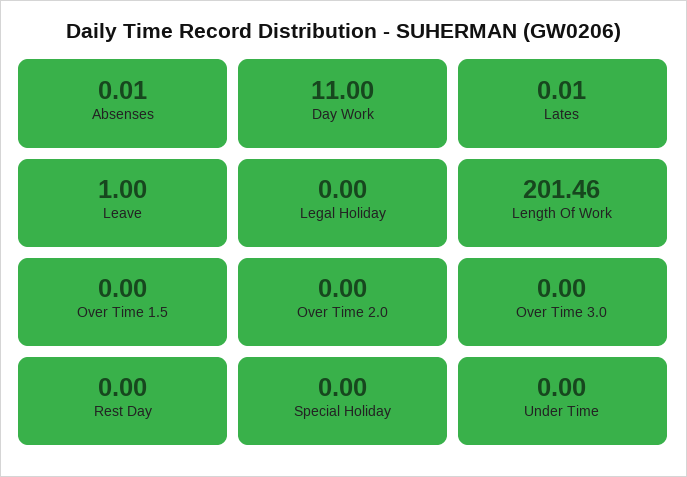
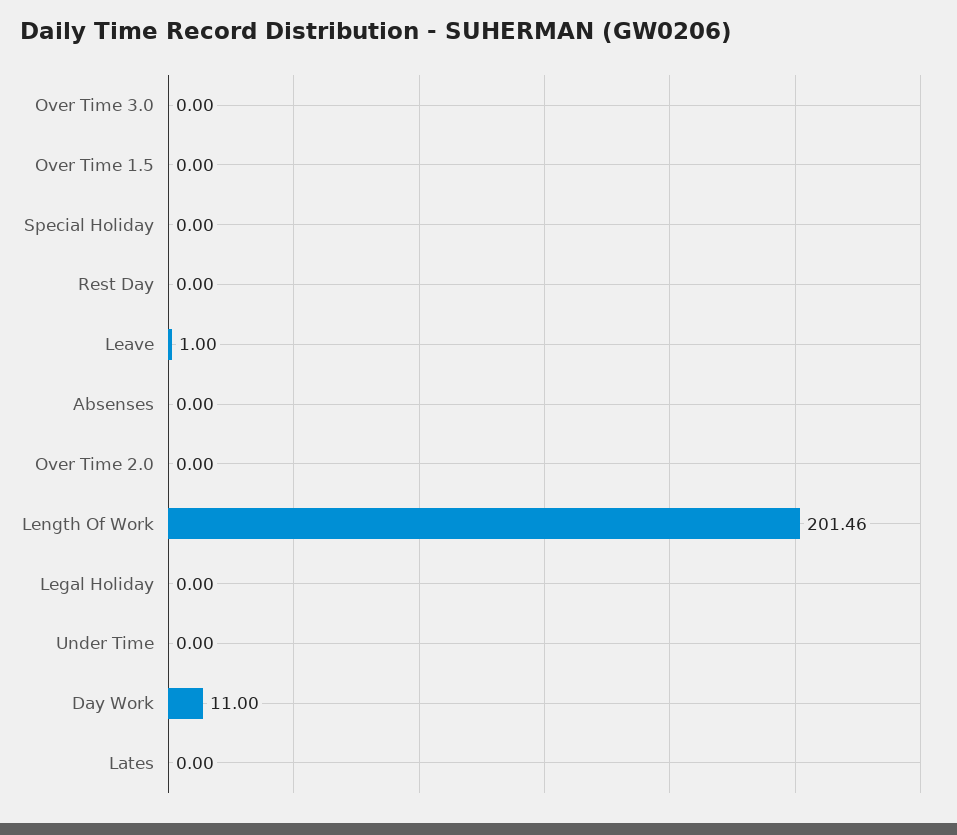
  {
-   "Absenses": 0.01,
+   "Absenses": 0,
    "Day Work": 11,
-   "Lates": 0.01,
+   "Lates": 0,
    "Leave": 1,
    "Legal Holiday": 0,
    "Length Of Work": 201.46,
    "Over Time 1.5": 0,
    "Over Time 2.0": 0,
    "Over Time 3.0": 0,
    "Rest Day": 0,
    "Special Holiday": 0,
    "Under Time": 0
  }

